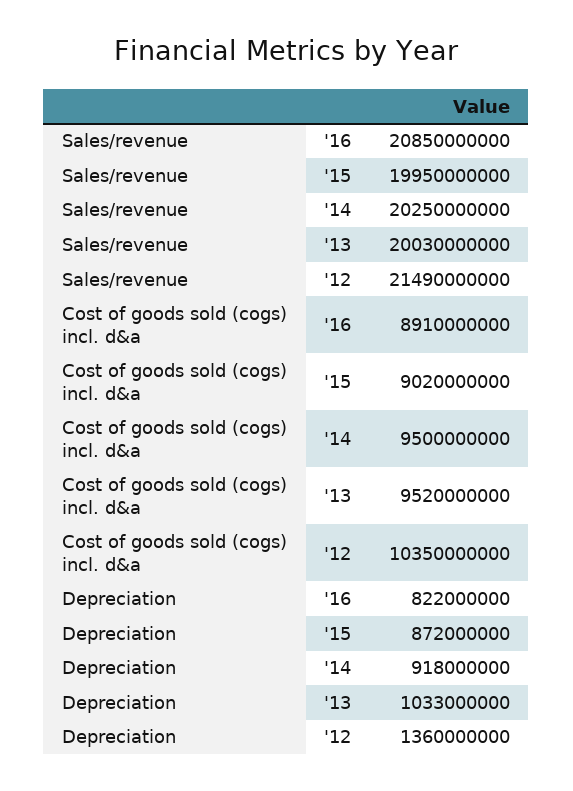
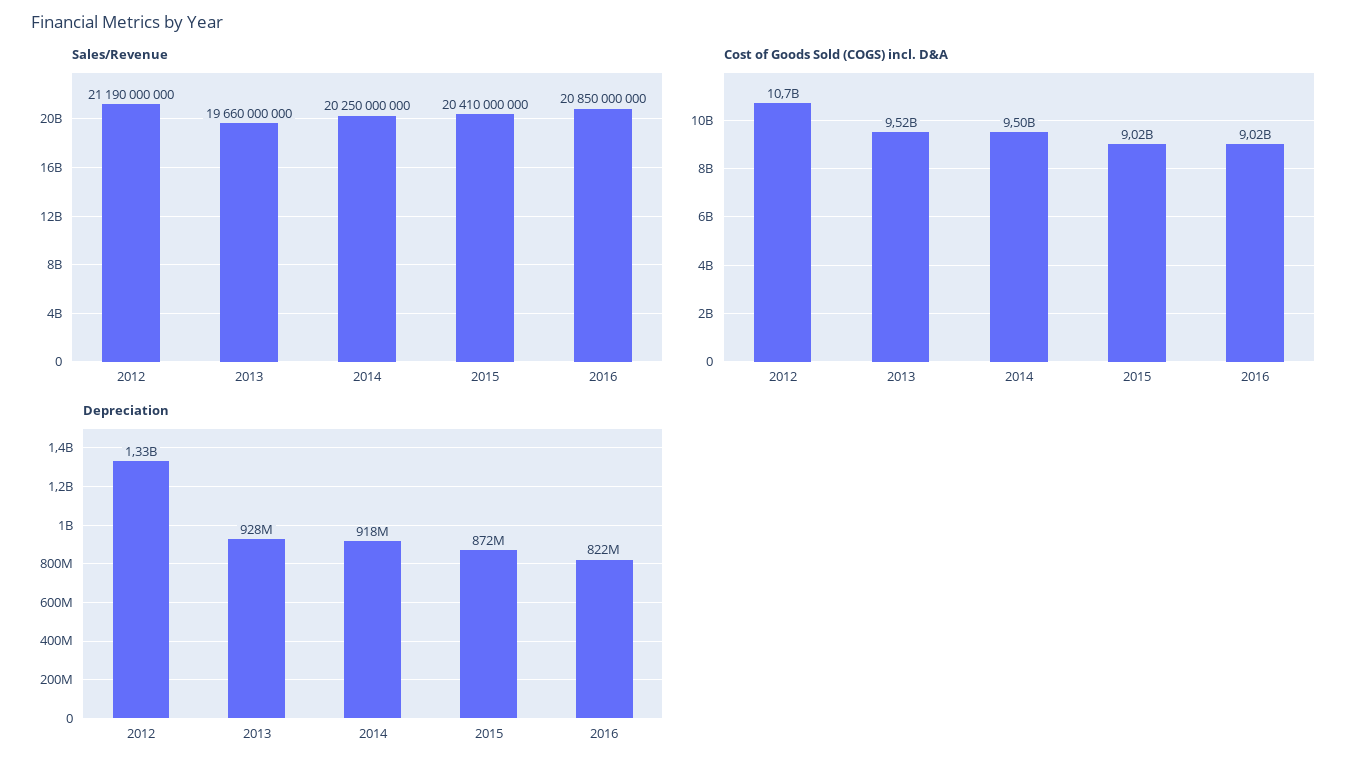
  {
    "Sales/revenue": {
      "'16": 20850000000,
-     "'15": 19950000000,
+     "'15": 20410000000,
      "'14": 20250000000,
-     "'13": 20030000000,
+     "'13": 19660000000,
-     "'12": 21490000000
+     "'12": 21190000000
    },
    "Cost of goods sold (cogs) incl. d&a": {
-     "'16": 8910000000,
+     "'16": 9020000000,
      "'15": 9020000000,
      "'14": 9500000000,
      "'13": 9520000000,
-     "'12": 10350000000
+     "'12": 10700000000
    },
    "Depreciation": {
      "'16": 822000000,
      "'15": 872000000,
      "'14": 918000000,
-     "'13": 1033000000,
+     "'13": 928000000,
-     "'12": 1360000000
+     "'12": 1330000000
    }
  }

